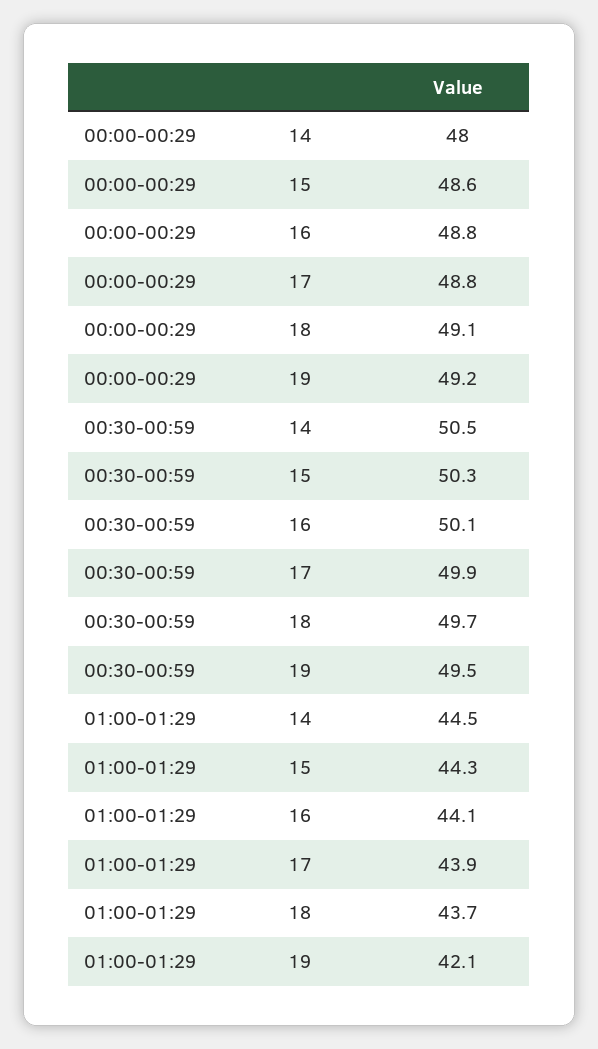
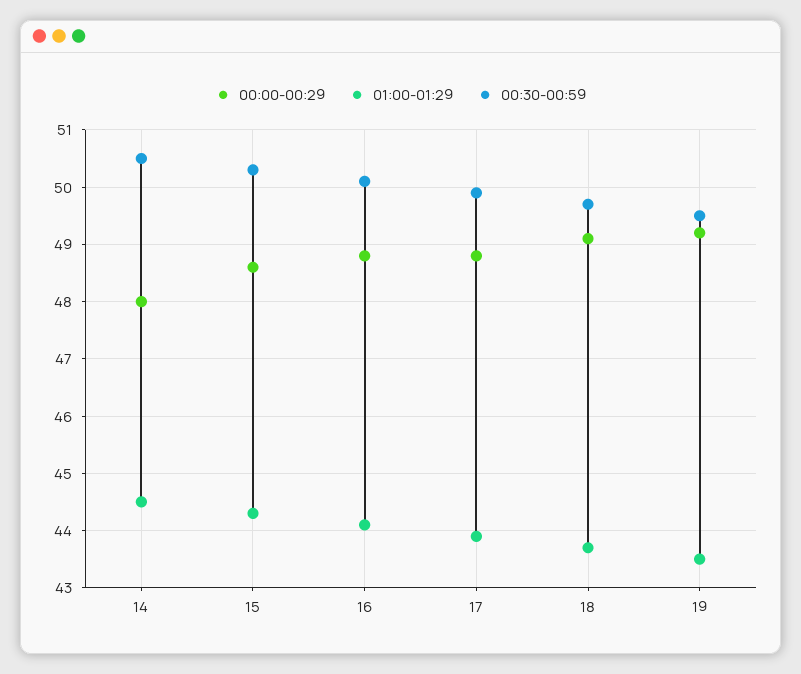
  {
    "00:00-00:29": {
      "14": 48,
      "15": 48.6,
      "16": 48.8,
      "17": 48.8,
      "18": 49.1,
      "19": 49.2
    },
    "00:30-00:59": {
      "14": 50.5,
      "15": 50.3,
      "16": 50.1,
      "17": 49.9,
      "18": 49.7,
      "19": 49.5
    },
    "01:00-01:29": {
      "14": 44.5,
      "15": 44.3,
      "16": 44.1,
      "17": 43.9,
      "18": 43.7,
-     "19": 42.1
+     "19": 43.5
    }
  }

